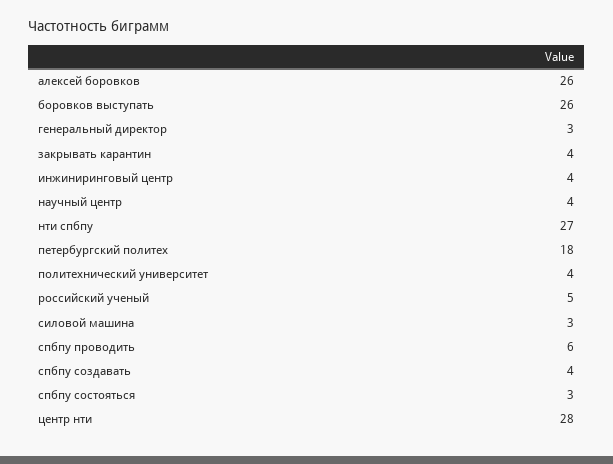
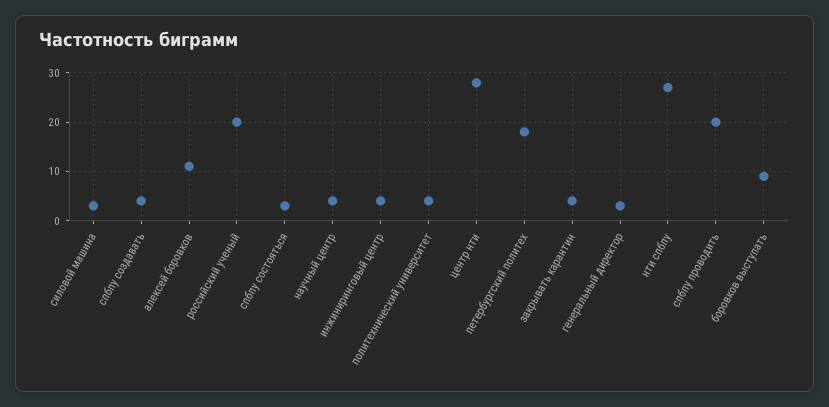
  {
-   "алексей боровков": 26,
+   "алексей боровков": 10,
-   "боровков выступать": 26,
+   "боровков выступать": 10,
    "генеральный директор": 3,
    "закрывать карантин": 4,
    "инжиниринговый центр": 4,
    "научный центр": 4,
    "нти спбпу": 27,
    "петербургский политех": 18,
    "политехнический университет": 4,
-   "российский ученый": 5,
+   "российский ученый": 20,
    "силовой машина": 3,
-   "спбпу проводить": 6,
+   "спбпу проводить": 20,
    "спбпу создавать": 4,
    "спбпу состояться": 3,
    "центр нти": 28
  }

